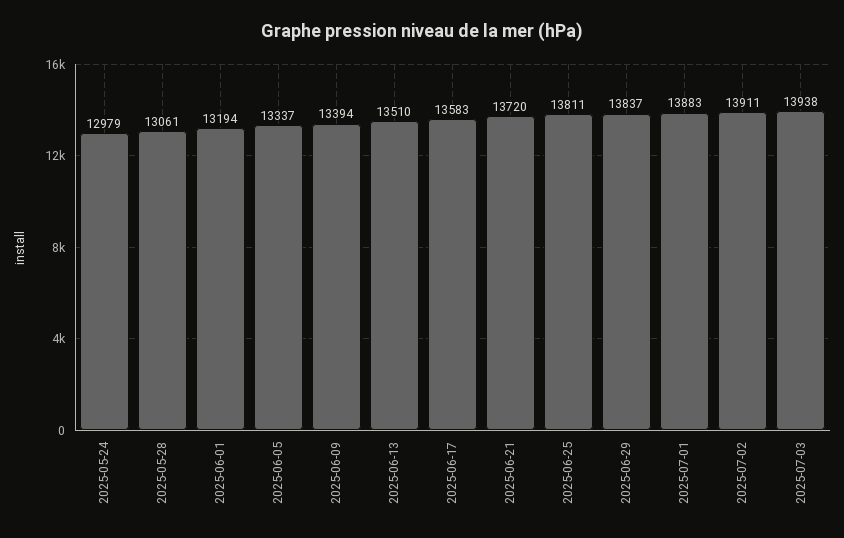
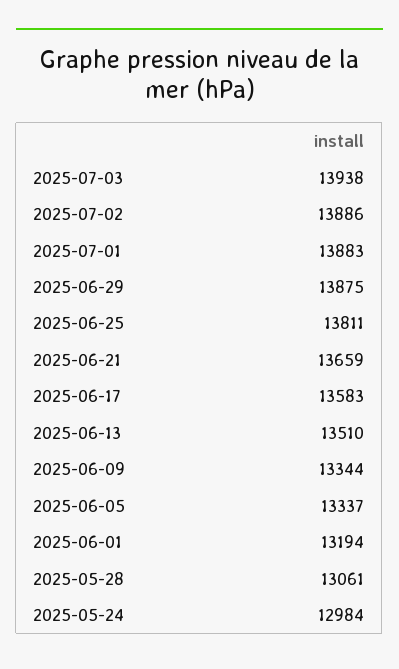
  {
-   "2025-05-24": 12979,
+   "2025-05-24": 12984,
    "2025-05-28": 13061,
    "2025-06-01": 13194,
    "2025-06-05": 13337,
-   "2025-06-09": 13394,
+   "2025-06-09": 13344,
    "2025-06-13": 13510,
    "2025-06-17": 13583,
-   "2025-06-21": 13720,
+   "2025-06-21": 13659,
    "2025-06-25": 13811,
-   "2025-06-29": 13837,
+   "2025-06-29": 13875,
    "2025-07-01": 13883,
-   "2025-07-02": 13911,
+   "2025-07-02": 13886,
    "2025-07-03": 13938
  }

